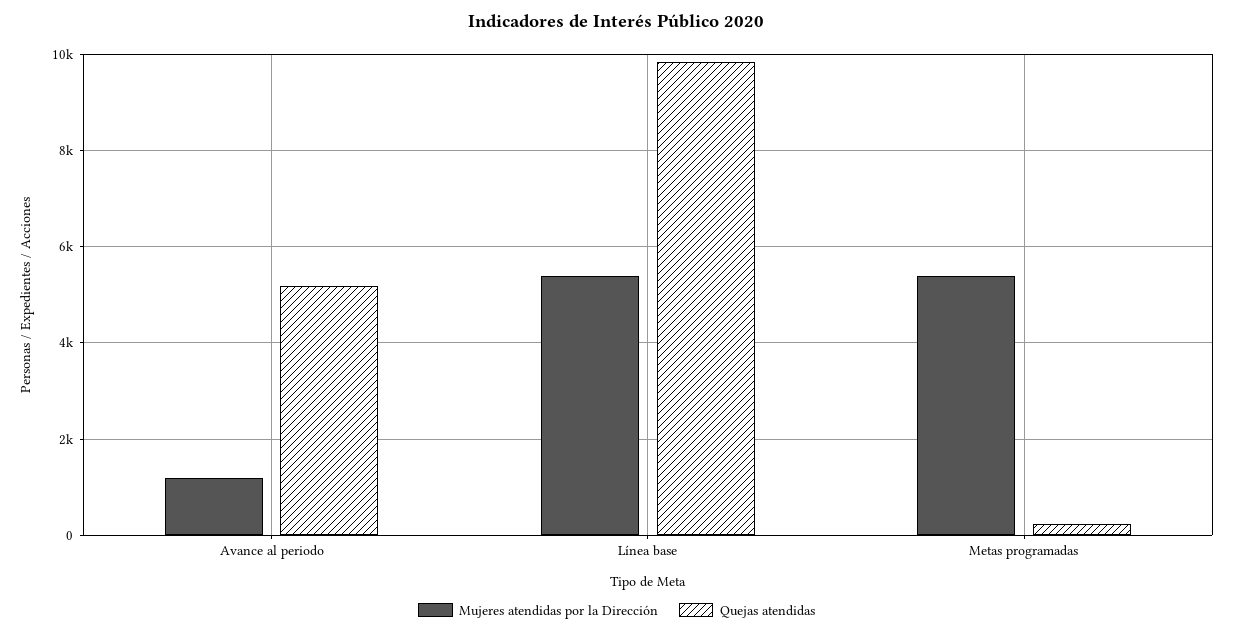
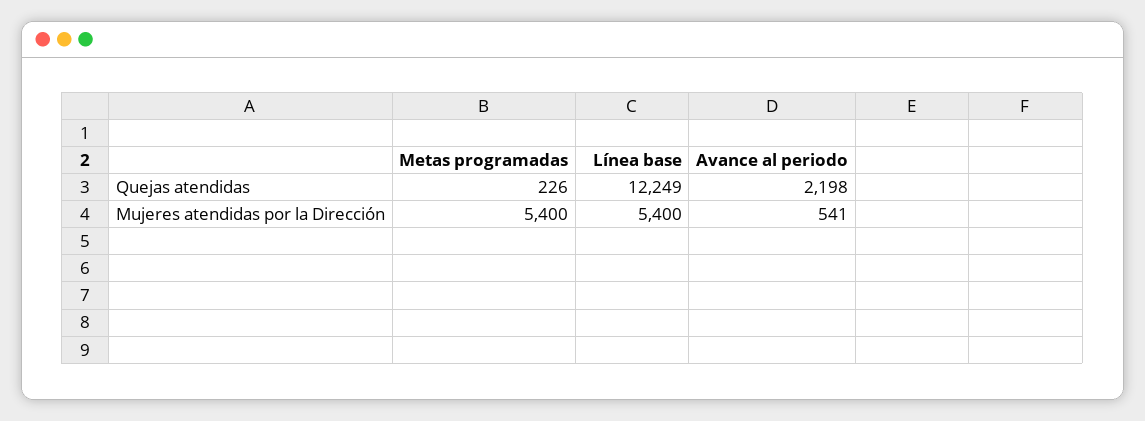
  {
    "Mujeres atendidas por la Dirección": {
-     "Avance al periodo": 1200,
+     "Avance al periodo": 541,
      "Línea base": 5400,
      "Metas programadas": 5400
    },
    "Quejas atendidas": {
-     "Avance al periodo": 5200,
+     "Avance al periodo": 2198,
-     "Línea base": 9800,
+     "Línea base": 12249,
      "Metas programadas": 226
    }
  }

